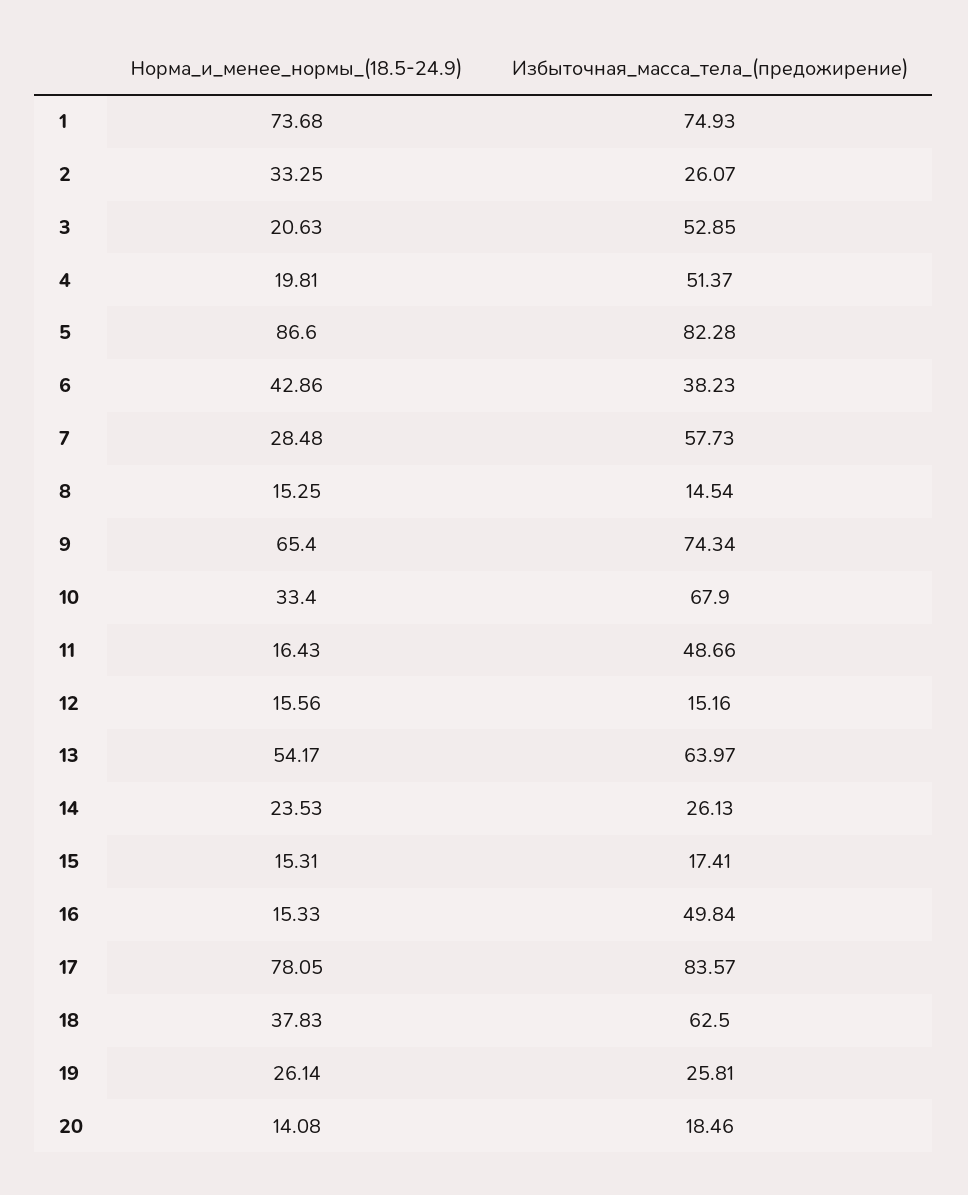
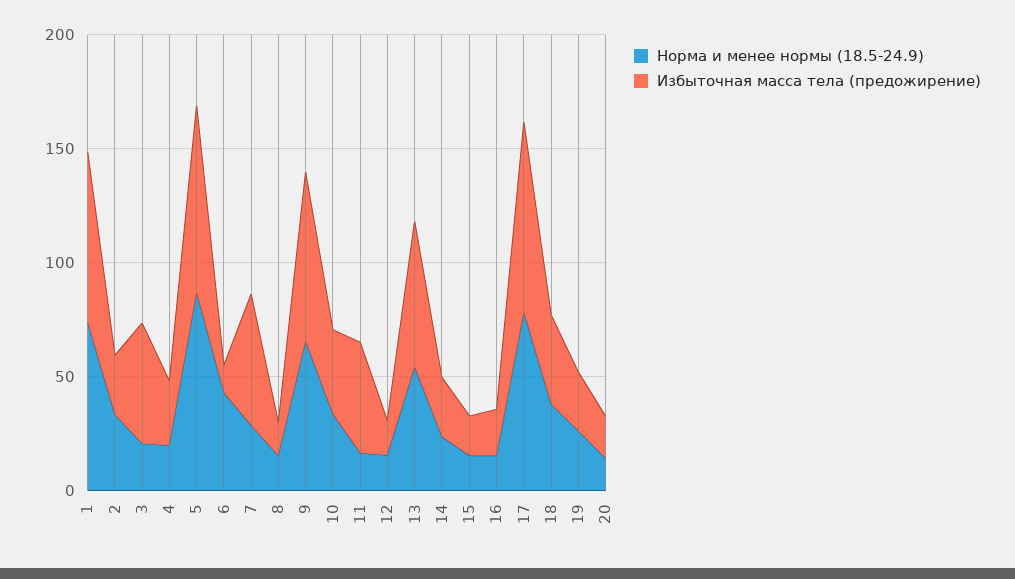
  {
    "Норма_и_менее_нормы_(18.5-24.9)": {
      "1": 73.68,
      "2": 33.25,
      "3": 20.63,
      "4": 19.81,
      "5": 86.6,
      "6": 42.86,
      "7": 28.48,
      "8": 15.25,
      "9": 65.4,
      "10": 33.4,
      "11": 16.43,
      "12": 15.56,
      "13": 54.17,
      "14": 23.53,
      "15": 15.31,
      "16": 15.33,
      "17": 78.05,
      "18": 37.83,
      "19": 26.14,
      "20": 14.08
    },
    "Избыточная_масса_тела_(предожирение)": {
      "1": 74.93,
      "2": 26.07,
      "3": 52.85,
-     "4": 51.37,
+     "4": 30,
      "5": 82.28,
-     "6": 38.23,
+     "6": 10,
      "7": 57.73,
      "8": 14.54,
      "9": 74.34,
-     "10": 67.9,
+     "10": 40,
      "11": 48.66,
      "12": 15.16,
      "13": 63.97,
      "14": 26.13,
      "15": 17.41,
-     "16": 49.84,
+     "16": 20,
      "17": 83.57,
-     "18": 62.5,
+     "18": 40,
      "19": 25.81,
      "20": 18.46
    }
  }

